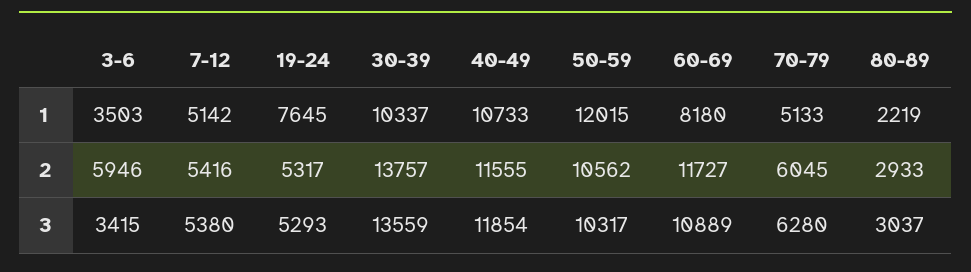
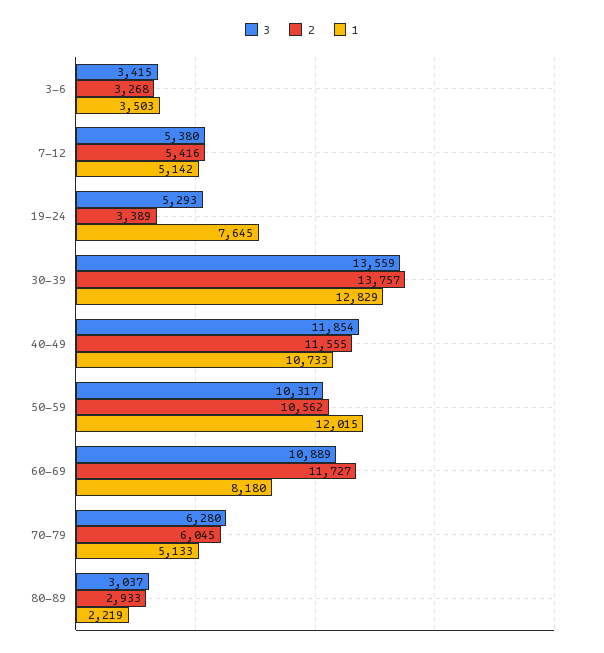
  {
    "1": {
      "3-6": 3503,
      "7-12": 5142,
      "19-24": 7645,
-     "30-39": 10337,
+     "30-39": 12829,
      "40-49": 10733,
      "50-59": 12015,
      "60-69": 8180,
      "70-79": 5133,
      "80-89": 2219
    },
    "2": {
-     "3-6": 5946,
+     "3-6": 3268,
      "7-12": 5416,
-     "19-24": 5317,
+     "19-24": 3389,
      "30-39": 13757,
      "40-49": 11555,
      "50-59": 10562,
      "60-69": 11727,
      "70-79": 6045,
      "80-89": 2933
    },
    "3": {
      "3-6": 3415,
      "7-12": 5380,
      "19-24": 5293,
      "30-39": 13559,
      "40-49": 11854,
      "50-59": 10317,
      "60-69": 10889,
      "70-79": 6280,
      "80-89": 3037
    }
  }

